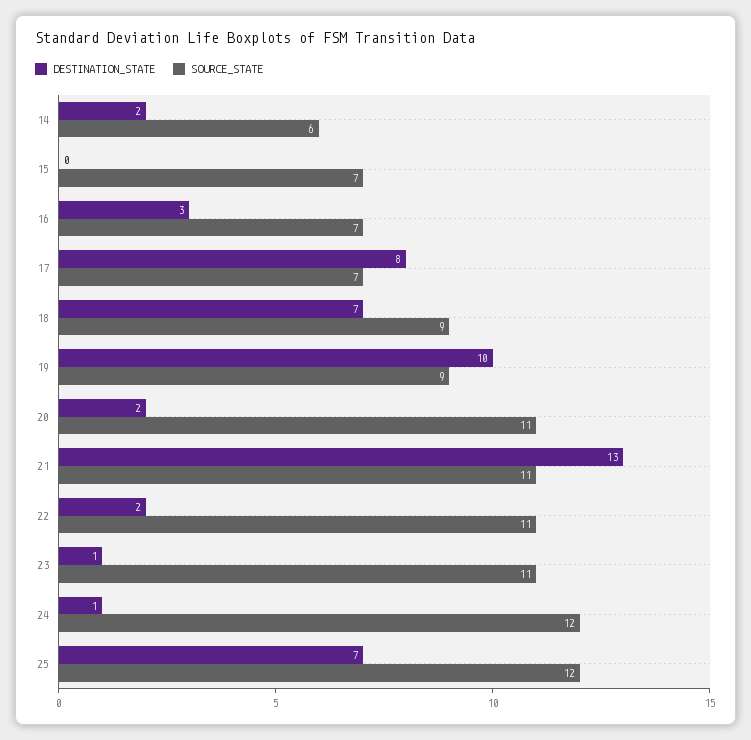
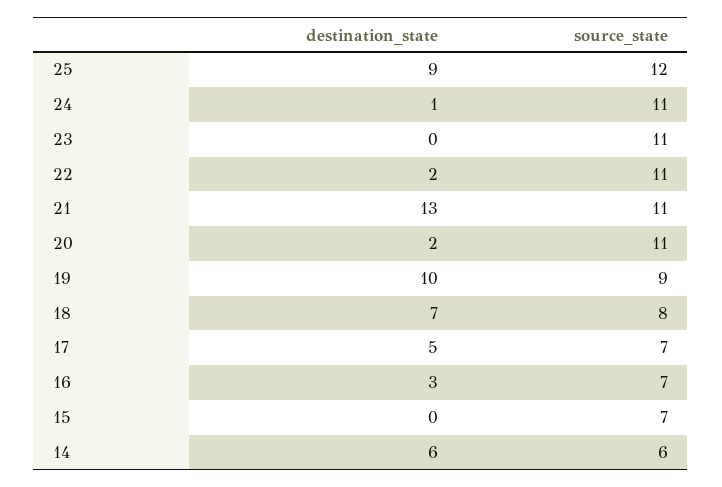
  {
    "DESTINATION_STATE": {
-     "14": 2,
+     "14": 6,
      "15": 0,
      "16": 3,
-     "17": 8,
+     "17": 5,
      "18": 7,
      "19": 10,
      "20": 2,
      "21": 13,
      "22": 2,
-     "23": 1,
+     "23": 0,
      "24": 1,
-     "25": 7
+     "25": 9
    },
    "SOURCE_STATE": {
      "14": 6,
      "15": 7,
      "16": 7,
      "17": 7,
-     "18": 9,
+     "18": 8,
      "19": 9,
      "20": 11,
      "21": 11,
      "22": 11,
      "23": 11,
-     "24": 12,
+     "24": 11,
      "25": 12
    }
  }

